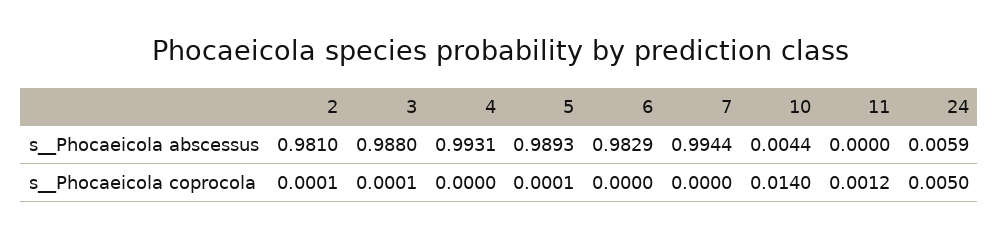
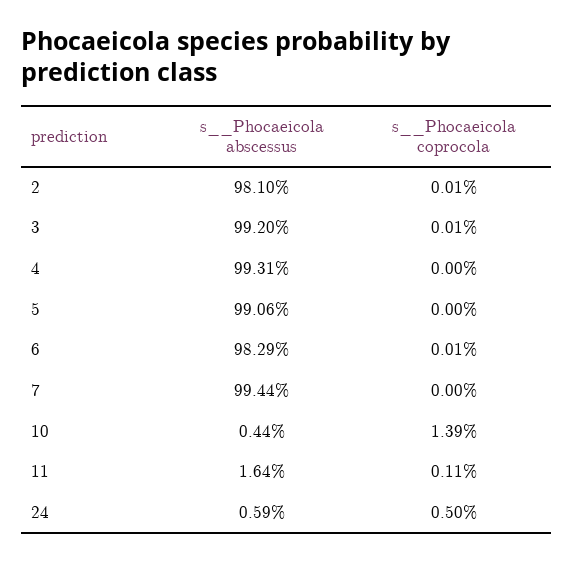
  {
    "2": {
      "s__Phocaeicola abscessus": 0.981,
      "s__Phocaeicola coprocola": 0.0001
    },
    "3": {
-     "s__Phocaeicola abscessus": 0.988,
+     "s__Phocaeicola abscessus": 0.992,
      "s__Phocaeicola coprocola": 0.0001
    },
    "4": {
      "s__Phocaeicola abscessus": 0.9931,
      "s__Phocaeicola coprocola": 0
    },
    "5": {
-     "s__Phocaeicola abscessus": 0.9893,
+     "s__Phocaeicola abscessus": 0.9906,
-     "s__Phocaeicola coprocola": 0.0001
+     "s__Phocaeicola coprocola": 0
    },
    "6": {
      "s__Phocaeicola abscessus": 0.9829,
-     "s__Phocaeicola coprocola": 0
+     "s__Phocaeicola coprocola": 0.0001
    },
    "7": {
      "s__Phocaeicola abscessus": 0.9944,
      "s__Phocaeicola coprocola": 0
    },
    "10": {
      "s__Phocaeicola abscessus": 0.0044,
-     "s__Phocaeicola coprocola": 0.014
+     "s__Phocaeicola coprocola": 0.0139
    },
    "11": {
-     "s__Phocaeicola abscessus": 0,
+     "s__Phocaeicola abscessus": 0.0164,
-     "s__Phocaeicola coprocola": 0.0012
+     "s__Phocaeicola coprocola": 0.0011
    },
    "24": {
      "s__Phocaeicola abscessus": 0.0059,
      "s__Phocaeicola coprocola": 0.005
    }
  }

